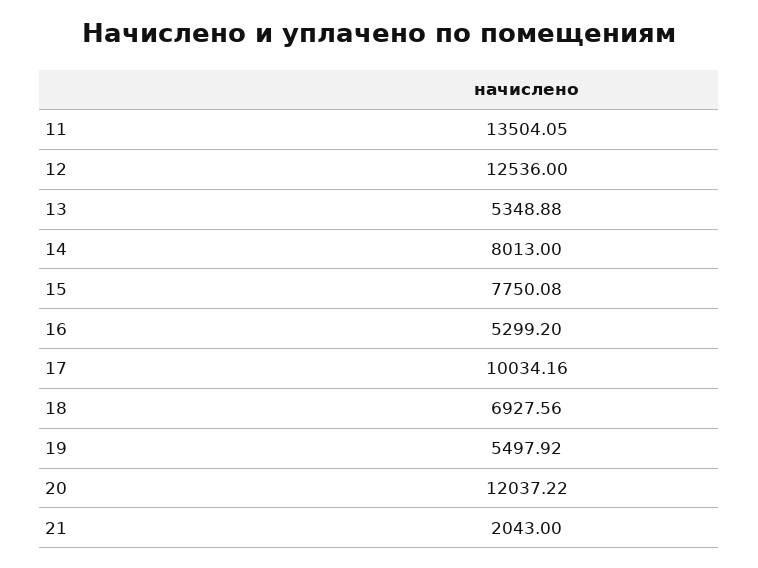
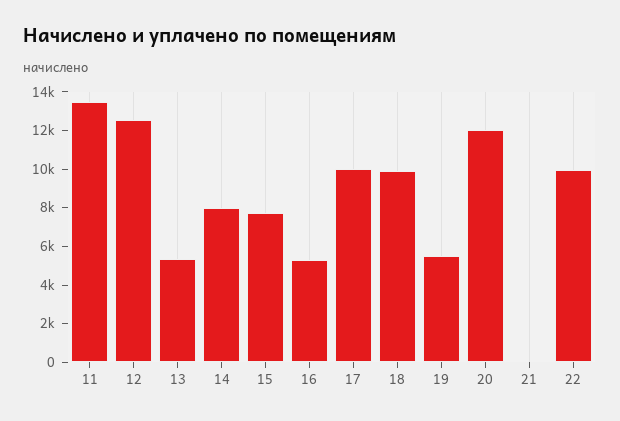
  {
    "11": 13504.05,
    "12": 12536,
    "13": 5348.88,
    "14": 8013,
    "15": 7750.08,
    "16": 5299.2,
    "17": 10034.16,
-   "18": 6927.56,
+   "18": 10000,
    "19": 5497.92,
    "20": 12037.22,
-   "21": 2043
+   "21": 0,
+   "22": 10000
  }

